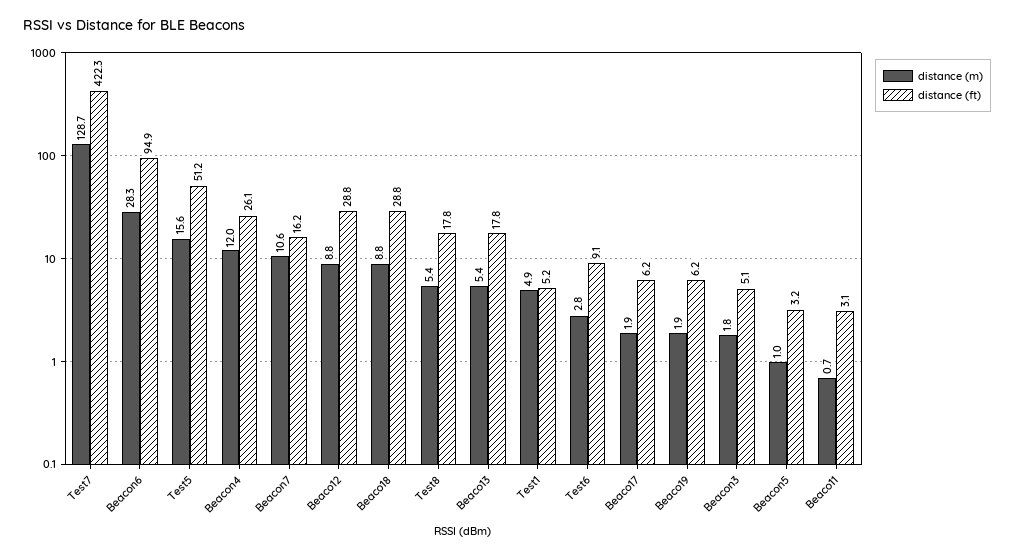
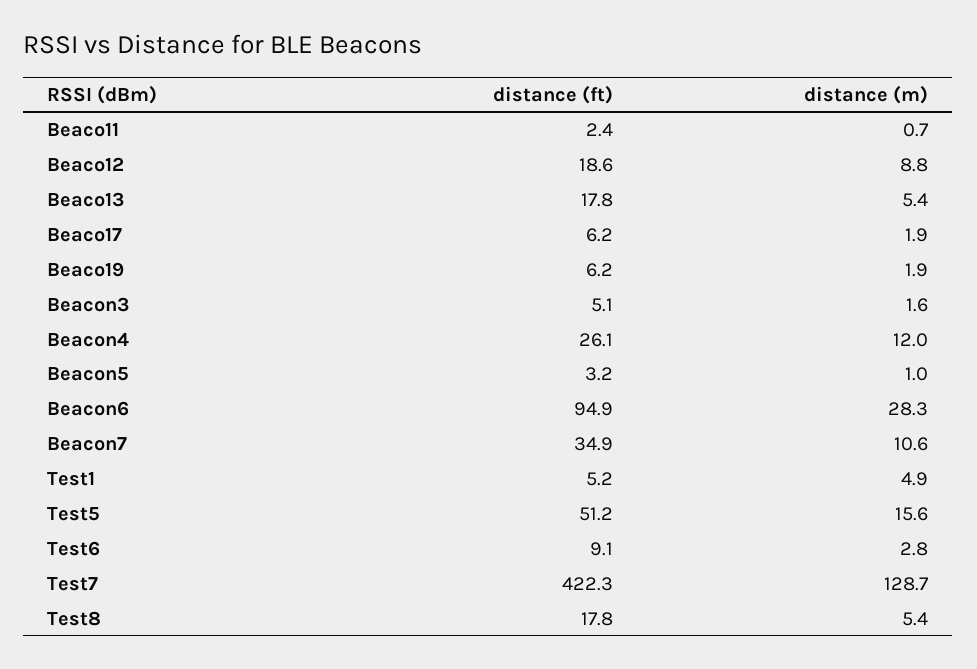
  {
    "distance (m)": {
      "Test7": 128.7,
      "Beacon6": 28.3,
      "Test5": 15.6,
      "Beacon4": 12,
      "Beacon7": 10.6,
      "Beaco12": 8.8,
-     "Beaco18": 8.8,
      "Test8": 5.4,
      "Beaco13": 5.4,
      "Test1": 4.9,
      "Test6": 2.8,
      "Beaco17": 1.9,
      "Beaco19": 1.9,
-     "Beacon3": 1.8,
+     "Beacon3": 1.6,
      "Beacon5": 1,
      "Beaco11": 0.7
    },
    "distance (ft)": {
      "Test7": 422.3,
      "Beacon6": 94.9,
      "Test5": 51.2,
      "Beacon4": 26.1,
-     "Beacon7": 16.2,
+     "Beacon7": 34.9,
-     "Beaco12": 28.8,
+     "Beaco12": 18.6,
-     "Beaco18": 28.8,
      "Test8": 17.8,
      "Beaco13": 17.8,
      "Test1": 5.2,
      "Test6": 9.1,
      "Beaco17": 6.2,
      "Beaco19": 6.2,
      "Beacon3": 5.1,
      "Beacon5": 3.2,
-     "Beaco11": 3.1
+     "Beaco11": 2.4
    }
  }

